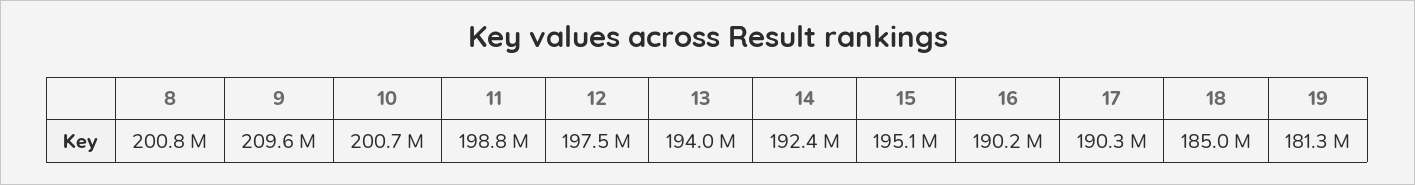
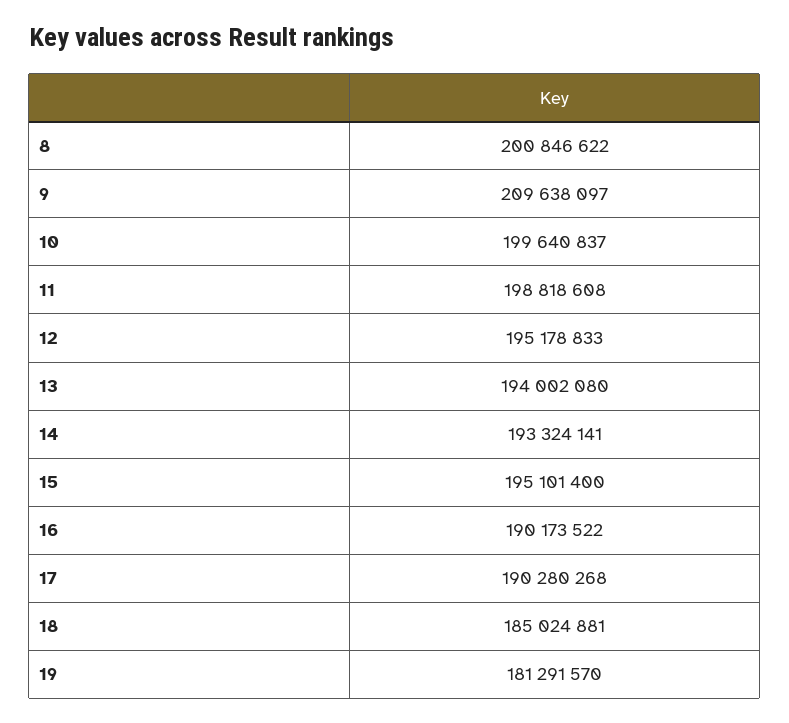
  {
    "8": 200846622,
    "9": 209638097,
-   "10": 200700000,
+   "10": 199640837,
    "11": 198818608,
-   "12": 197500000,
+   "12": 195178833,
    "13": 194002080,
-   "14": 192400000,
+   "14": 193324141,
    "15": 195101400,
    "16": 190173522,
    "17": 190280268,
    "18": 185024881,
    "19": 181291570
  }

